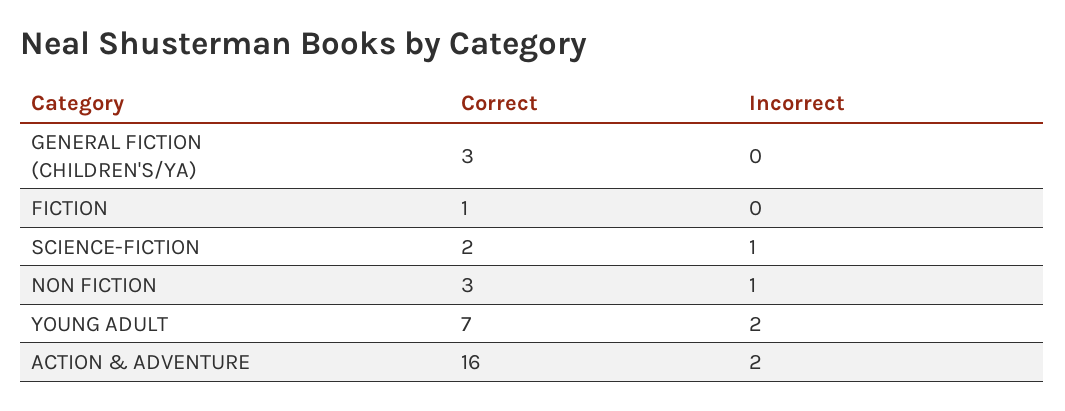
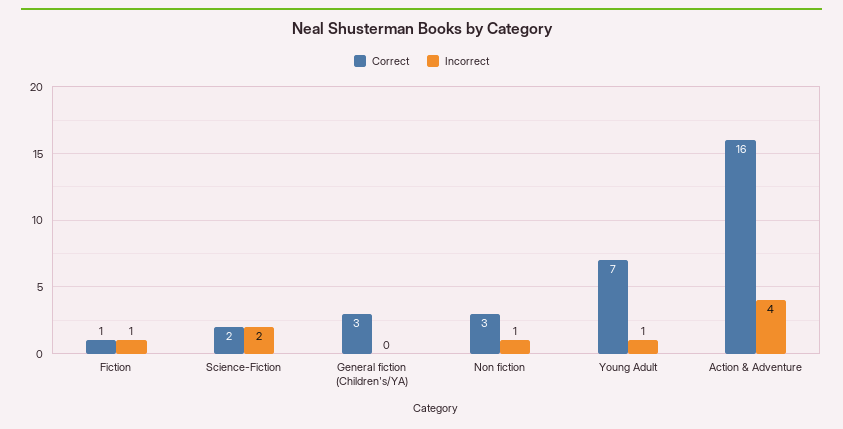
  {
    "Correct": {
      "GENERAL FICTION (CHILDREN'S/YA)": 3,
      "FICTION": 1,
      "SCIENCE-FICTION": 2,
      "NON FICTION": 3,
      "YOUNG ADULT": 7,
      "ACTION & ADVENTURE": 16
    },
    "Incorrect": {
      "GENERAL FICTION (CHILDREN'S/YA)": 0,
-     "FICTION": 0,
+     "FICTION": 1,
-     "SCIENCE-FICTION": 1,
+     "SCIENCE-FICTION": 2,
      "NON FICTION": 1,
-     "YOUNG ADULT": 2,
+     "YOUNG ADULT": 1,
-     "ACTION & ADVENTURE": 2
+     "ACTION & ADVENTURE": 4
    }
  }

